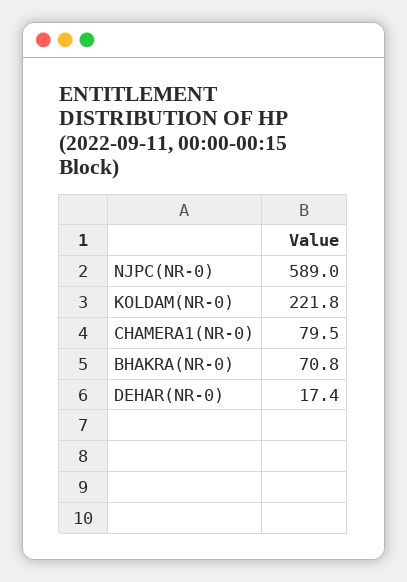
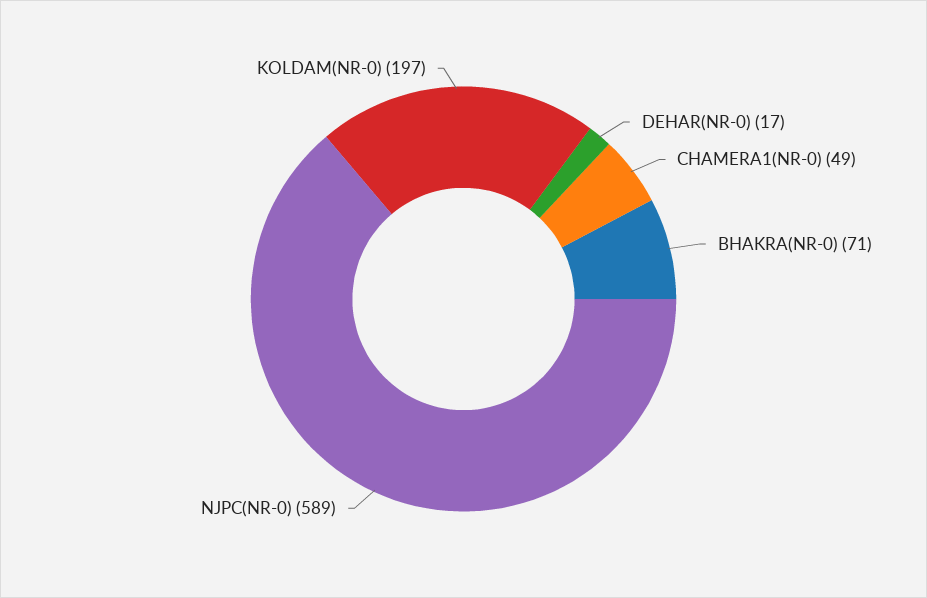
  {
    "NJPC(NR-0)": 589,
-   "KOLDAM(NR-0)": 221.8,
+   "KOLDAM(NR-0)": 197,
-   "CHAMERA1(NR-0)": 79.5,
+   "CHAMERA1(NR-0)": 49,
    "BHAKRA(NR-0)": 70.8,
    "DEHAR(NR-0)": 17.4
  }

